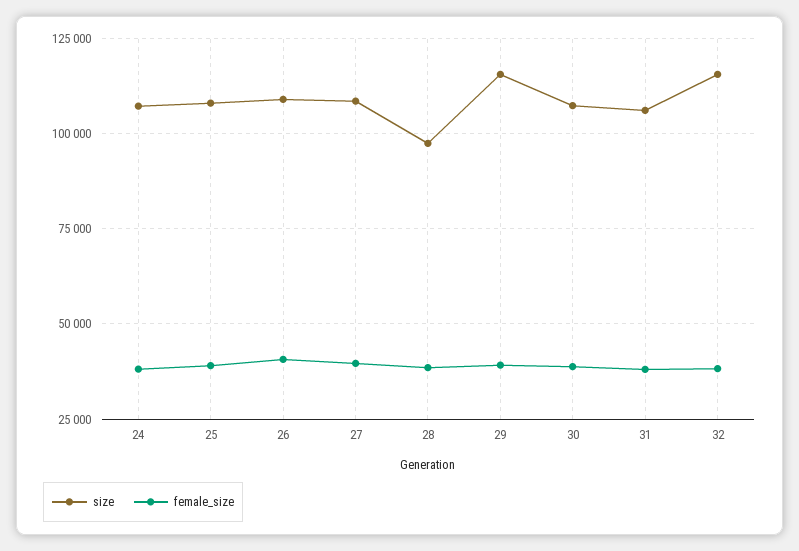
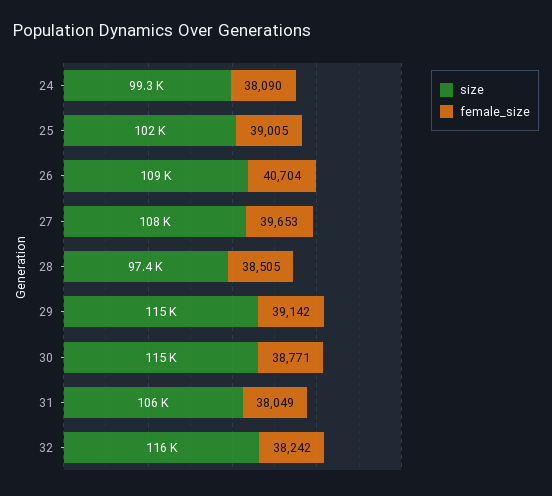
  {
    "size": {
-     "24": 107500,
+     "24": 99300,
-     "25": 107500,
+     "25": 102000,
      "26": 109000,
      "27": 108000,
      "28": 97400,
      "29": 115000,
-     "30": 107500,
+     "30": 115000,
      "31": 106000,
      "32": 116000
    },
    "female_size": {
      "24": 38090,
      "25": 39005,
      "26": 40704,
      "27": 39653,
      "28": 38505,
      "29": 39142,
      "30": 38771,
      "31": 38049,
      "32": 38242
    }
  }

